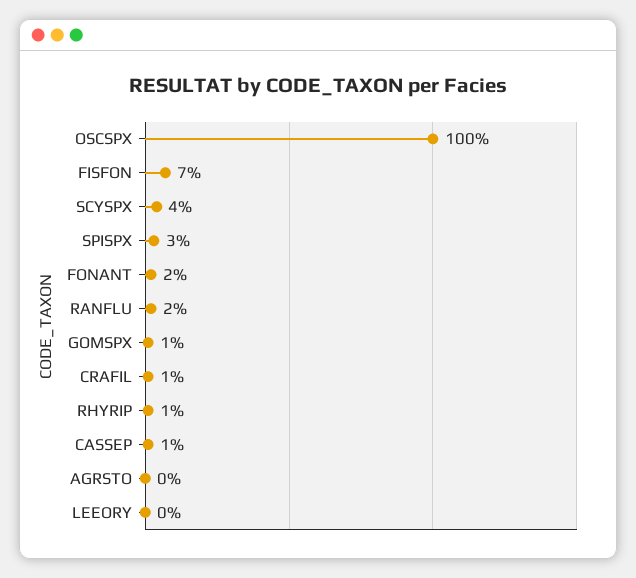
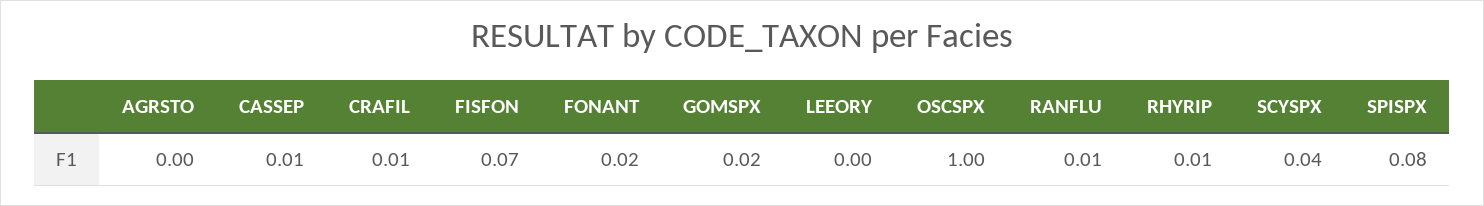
  {
    "OSCSPX": 1,
    "FISFON": 0.07,
    "SCYSPX": 0.04,
-   "SPISPX": 0.03,
+   "SPISPX": 0.08,
    "FONANT": 0.02,
-   "RANFLU": 0.02,
+   "RANFLU": 0.01,
-   "GOMSPX": 0.01,
+   "GOMSPX": 0.02,
    "CRAFIL": 0.01,
    "RHYRIP": 0.01,
    "CASSEP": 0.01,
    "AGRSTO": 0,
    "LEEORY": 0
  }

